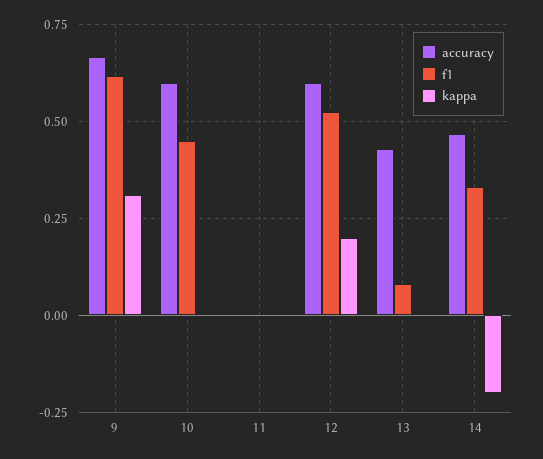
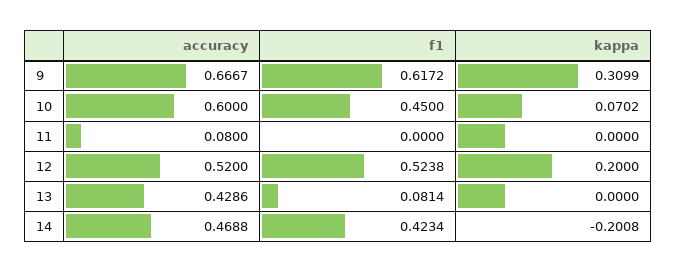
  {
    "accuracy": {
      "9": 0.6667,
      "10": 0.6,
-     "11": 0,
+     "11": 0.08,
-     "12": 0.6,
+     "12": 0.52,
      "13": 0.4286,
      "14": 0.4688
    },
    "f1": {
      "9": 0.6172,
      "10": 0.45,
      "11": 0,
      "12": 0.5238,
      "13": 0.0814,
-     "14": 0.325
+     "14": 0.4234
    },
    "kappa": {
      "9": 0.3099,
-     "10": 0,
+     "10": 0.0702,
      "11": 0,
      "12": 0.2,
      "13": 0,
      "14": -0.2008
    }
  }

